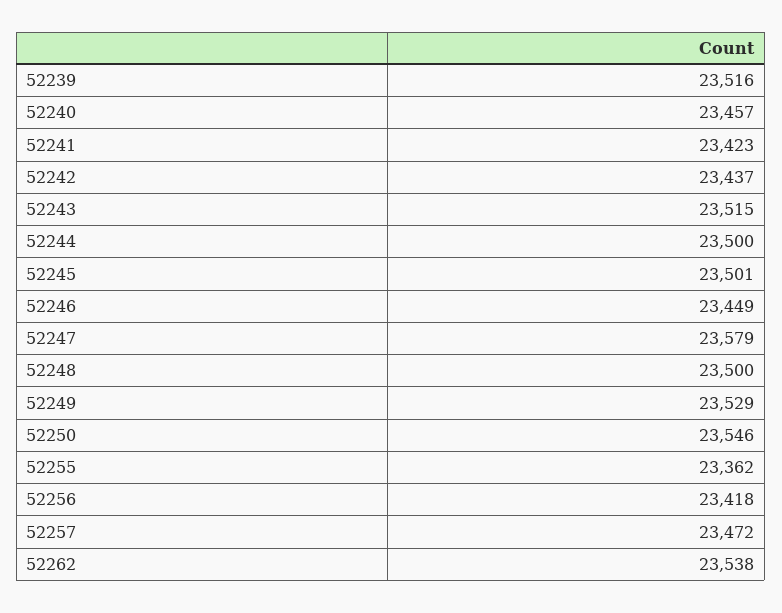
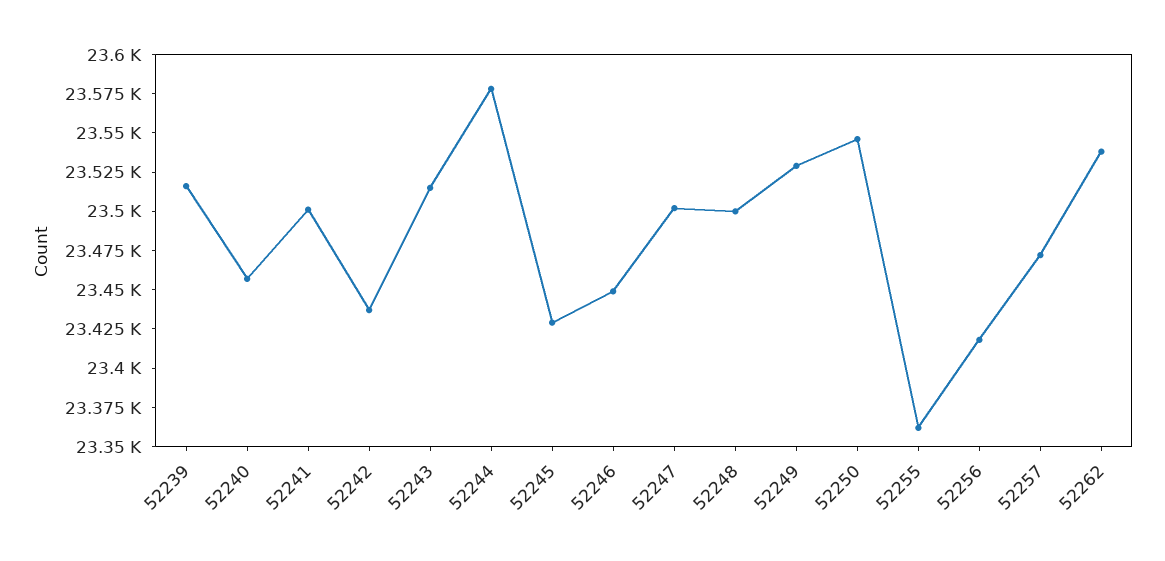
  {
    "52239": 23516,
    "52240": 23457,
-   "52241": 23423,
+   "52241": 23500,
    "52242": 23437,
    "52243": 23515,
-   "52244": 23500,
+   "52244": 23575,
-   "52245": 23501,
+   "52245": 23425,
    "52246": 23449,
-   "52247": 23579,
+   "52247": 23500,
    "52248": 23500,
    "52249": 23529,
    "52250": 23546,
    "52255": 23362,
    "52256": 23418,
    "52257": 23472,
    "52262": 23538
  }

